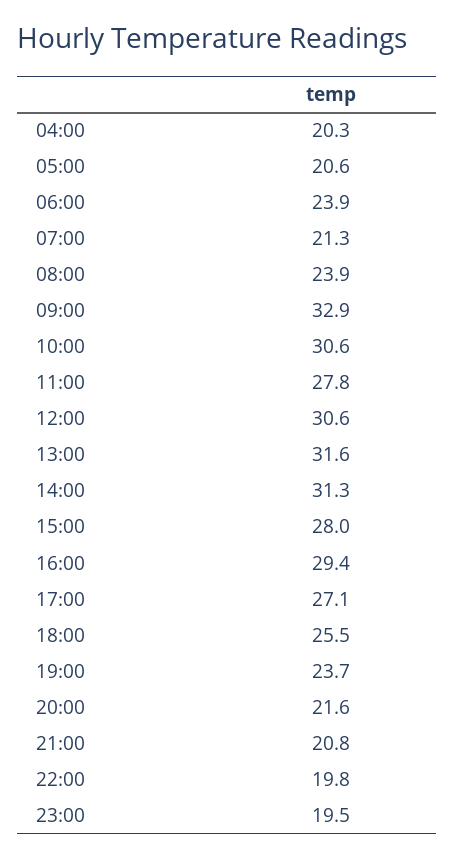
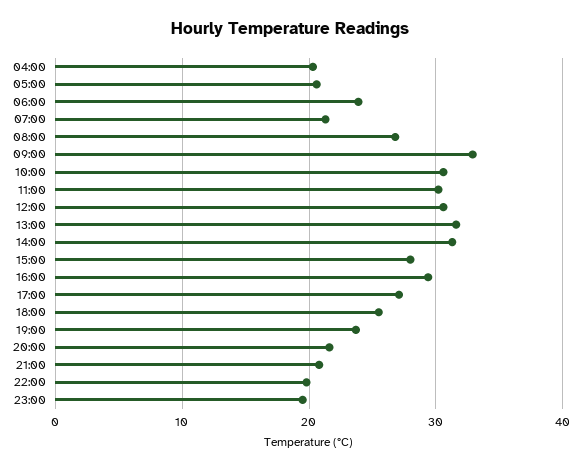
  {
    "04:00": 20.3,
    "05:00": 20.6,
    "06:00": 23.9,
    "07:00": 21.3,
-   "08:00": 23.9,
+   "08:00": 27,
    "09:00": 32.9,
    "10:00": 30.6,
-   "11:00": 27.8,
+   "11:00": 30,
    "12:00": 30.6,
    "13:00": 31.6,
    "14:00": 31.3,
    "15:00": 28,
    "16:00": 29.4,
    "17:00": 27.1,
    "18:00": 25.5,
    "19:00": 23.7,
    "20:00": 21.6,
    "21:00": 20.8,
    "22:00": 19.8,
    "23:00": 19.5
  }

